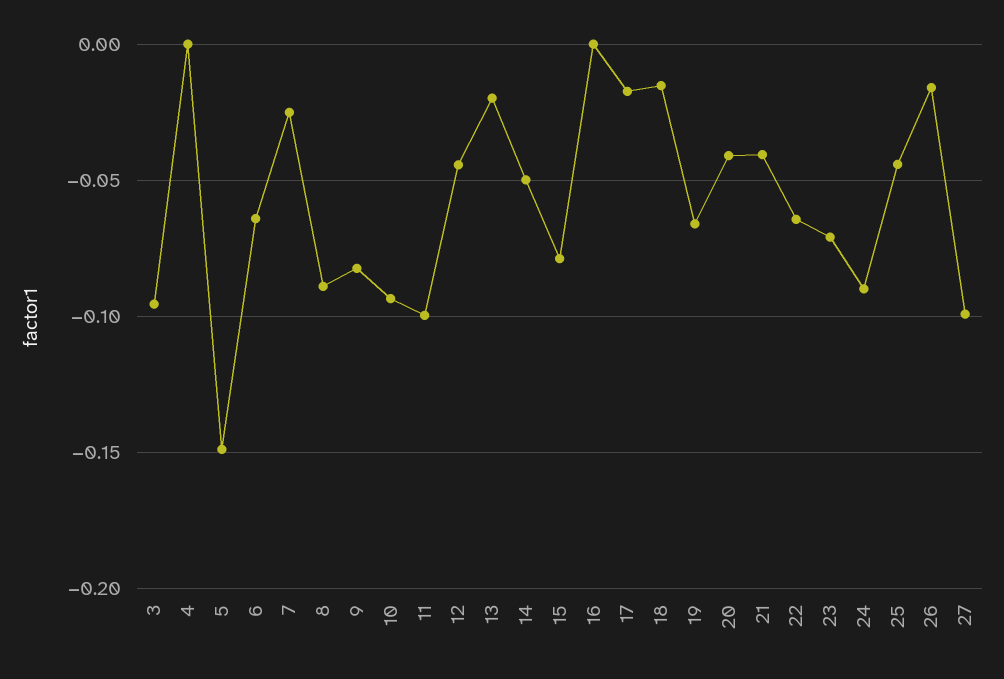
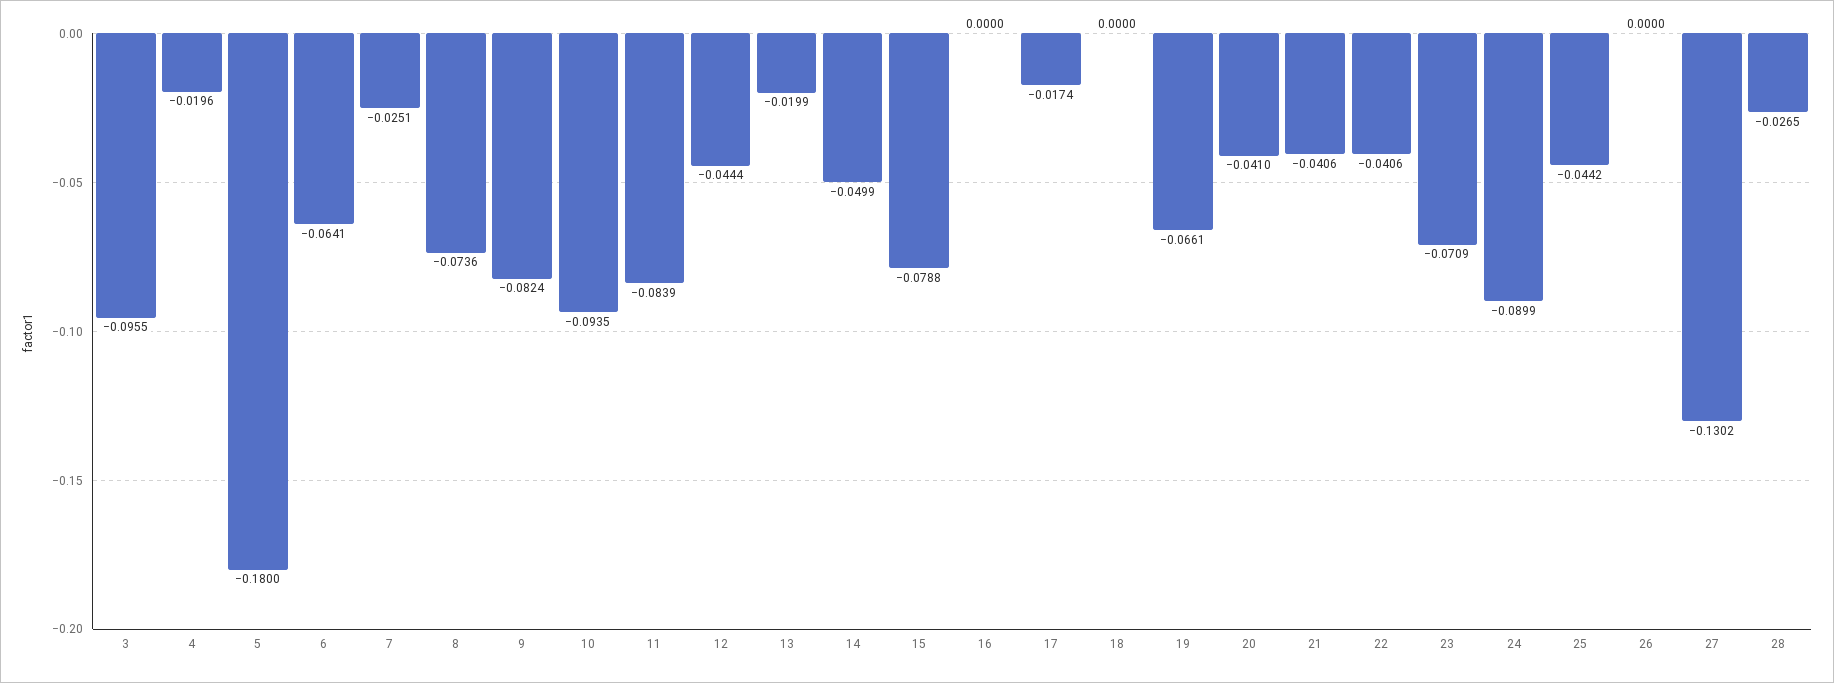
  {
    "3": -0.0955,
-   "4": 0,
+   "4": -0.0196,
-   "5": -0.15,
+   "5": -0.18,
    "6": -0.0641,
    "7": -0.0251,
-   "8": -0.09,
+   "8": -0.0736,
    "9": -0.0824,
    "10": -0.0935,
-   "11": -0.1,
+   "11": -0.0839,
    "12": -0.0444,
    "13": -0.0199,
    "14": -0.0499,
    "15": -0.0788,
    "16": 0,
    "17": -0.0174,
-   "18": -0.015,
+   "18": 0,
    "19": -0.0661,
    "20": -0.041,
    "21": -0.0406,
-   "22": -0.065,
+   "22": -0.0406,
    "23": -0.0709,
    "24": -0.0899,
    "25": -0.0442,
-   "26": -0.015,
+   "26": 0,
-   "27": -0.1
+   "27": -0.1302,
+   "28": -0.0265
  }

